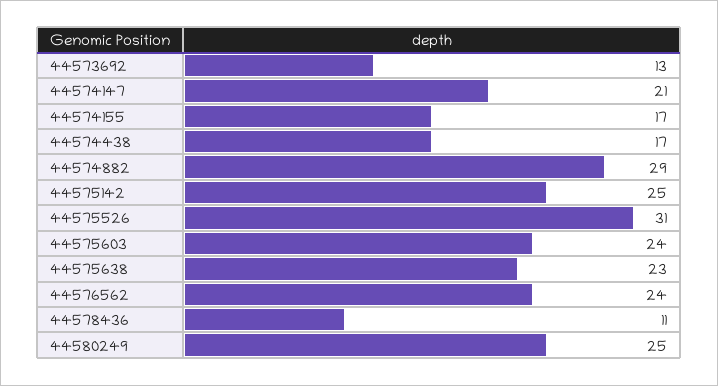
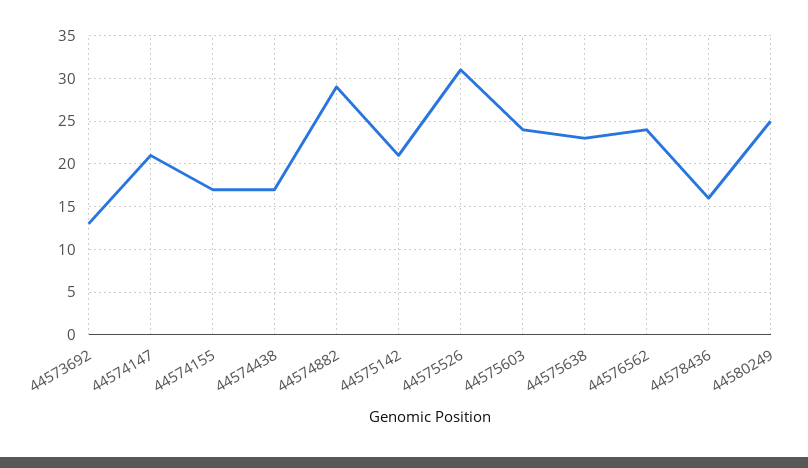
  {
    "44573692": 13,
    "44574147": 21,
    "44574155": 17,
    "44574438": 17,
    "44574882": 29,
-   "44575142": 25,
+   "44575142": 21,
    "44575526": 31,
    "44575603": 24,
    "44575638": 23,
    "44576562": 24,
-   "44578436": 11,
+   "44578436": 16,
    "44580249": 25
  }

